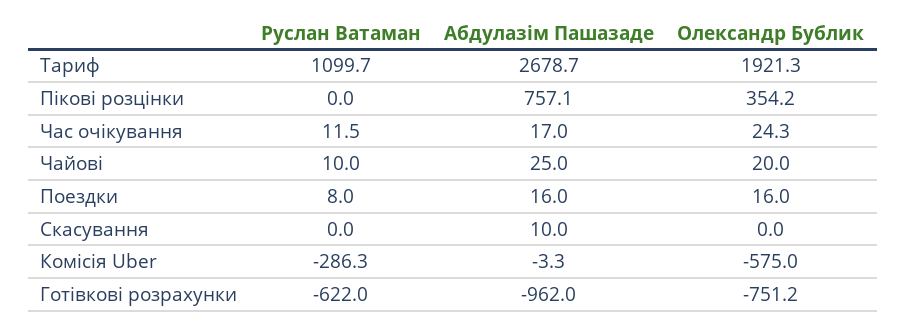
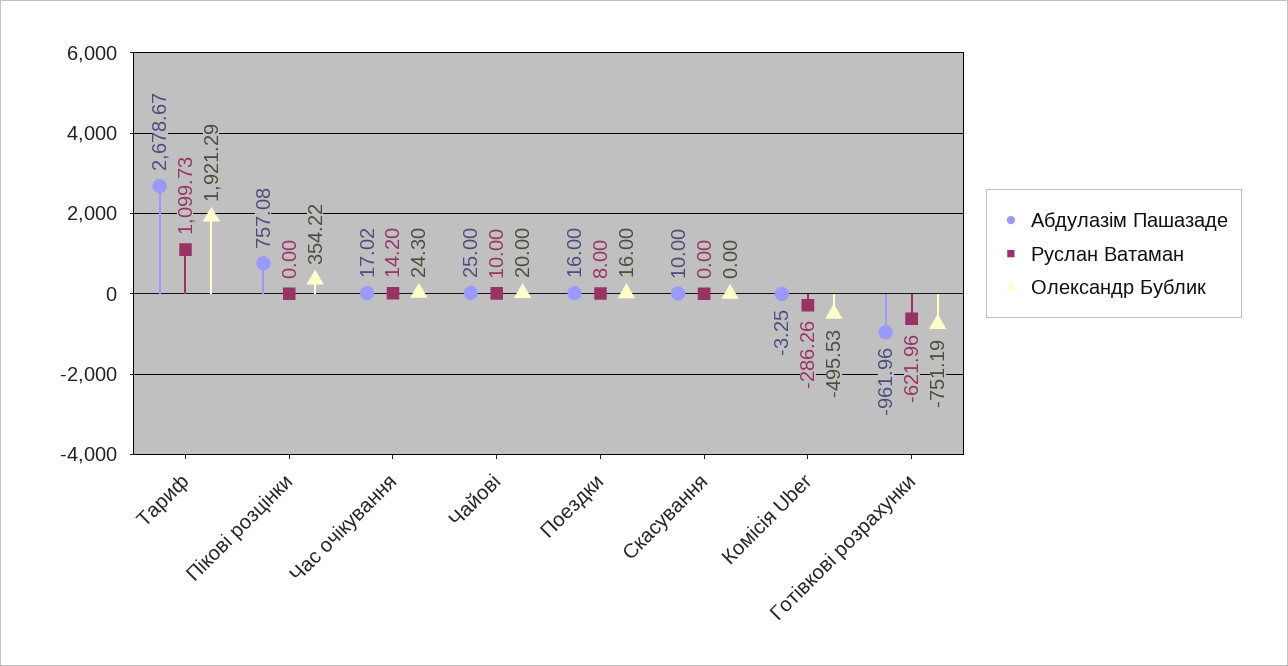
  {
    "Руслан Ватаман": {
      "Тариф": 1099.73,
      "Пікові розцінки": 0,
-     "Час очікування": 11.5,
+     "Час очікування": 14.2,
      "Чайові": 10,
      "Поездки": 8,
      "Скасування": 0,
      "Комісія Uber": -286.26,
      "Готівкові розрахунки": -621.96
    },
    "Абдулазім Пашазаде": {
      "Тариф": 2678.67,
      "Пікові розцінки": 757.08,
      "Час очікування": 17.02,
      "Чайові": 25,
      "Поездки": 16,
      "Скасування": 10,
      "Комісія Uber": -3.25,
      "Готівкові розрахунки": -961.96
    },
    "Олександр Бублик": {
      "Тариф": 1921.29,
      "Пікові розцінки": 354.22,
      "Час очікування": 24.3,
      "Чайові": 20,
      "Поездки": 16,
      "Скасування": 0,
-     "Комісія Uber": -575,
+     "Комісія Uber": -495.53,
      "Готівкові розрахунки": -751.19
    }
  }

